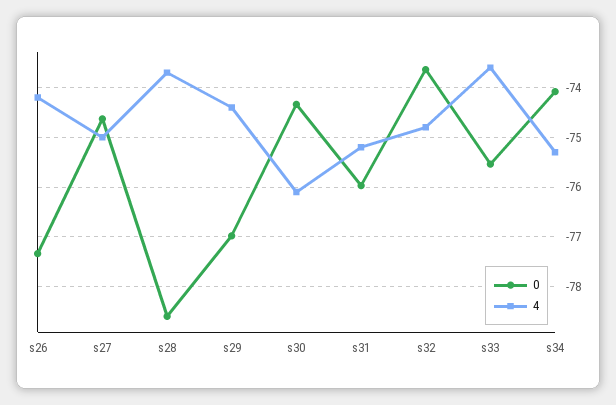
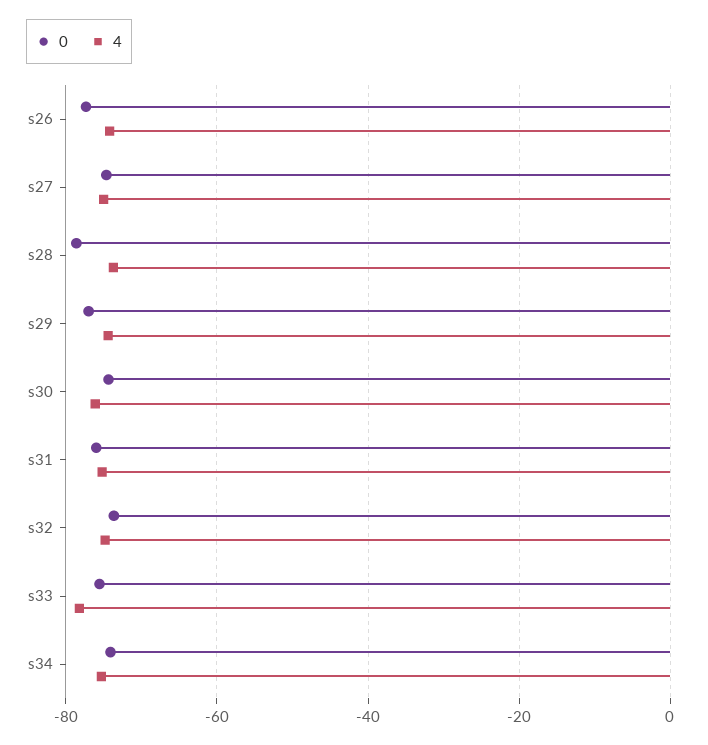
  {
    "0": {
      "s26": -77.4,
      "s27": -74.6,
      "s28": -78.6,
      "s29": -77,
      "s30": -74.4,
      "s31": -76,
      "s32": -73.6,
      "s33": -75.6,
      "s34": -74
    },
    "4": {
      "s26": -74.2,
      "s27": -75,
      "s28": -73.8,
      "s29": -74.4,
      "s30": -76.2,
      "s31": -75.2,
      "s32": -74.8,
-     "s33": -73.6,
+     "s33": -78,
      "s34": -75.4
    }
  }

